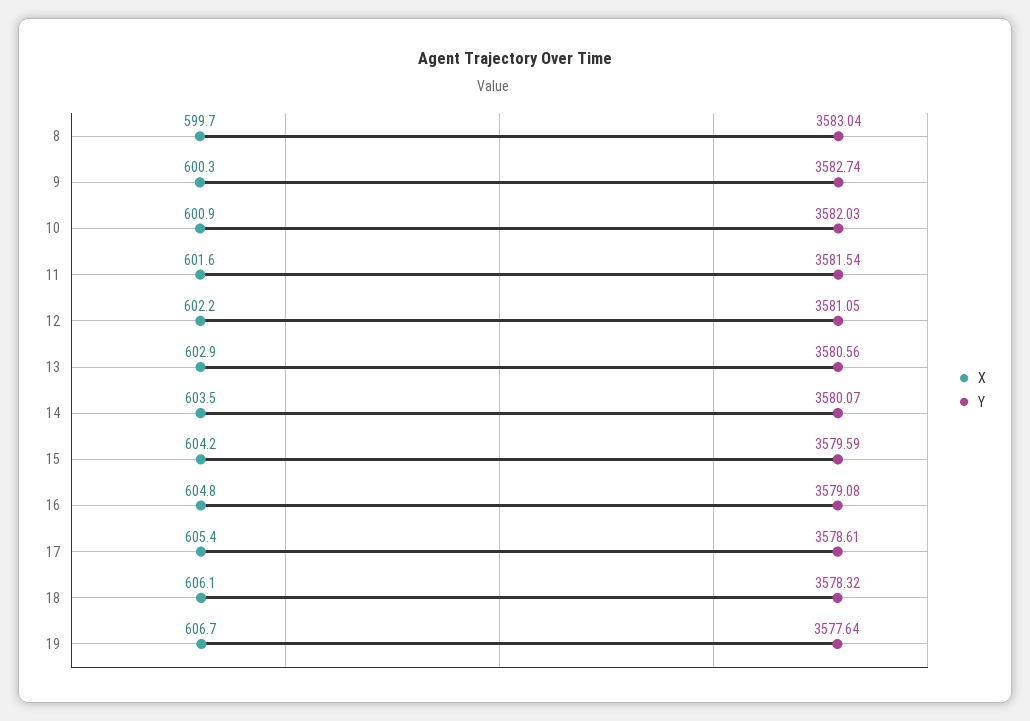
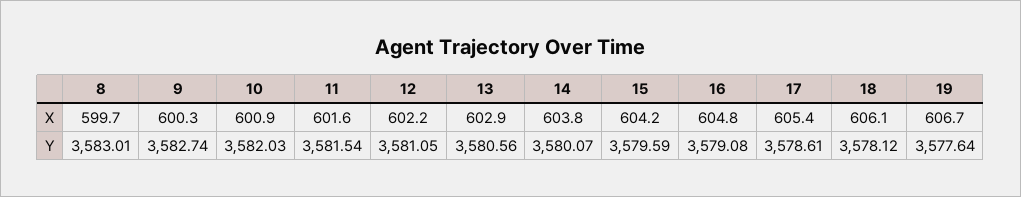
  {
    "X": {
      "8": 599.7,
      "9": 600.3,
      "10": 600.9,
      "11": 601.6,
      "12": 602.2,
      "13": 602.9,
-     "14": 603.5,
+     "14": 603.8,
      "15": 604.2,
      "16": 604.8,
      "17": 605.4,
      "18": 606.1,
      "19": 606.7
    },
    "Y": {
-     "8": 3583.04,
+     "8": 3583.01,
      "9": 3582.74,
      "10": 3582.03,
      "11": 3581.54,
      "12": 3581.05,
      "13": 3580.56,
      "14": 3580.07,
      "15": 3579.59,
      "16": 3579.08,
      "17": 3578.61,
-     "18": 3578.32,
+     "18": 3578.12,
      "19": 3577.64
    }
  }

